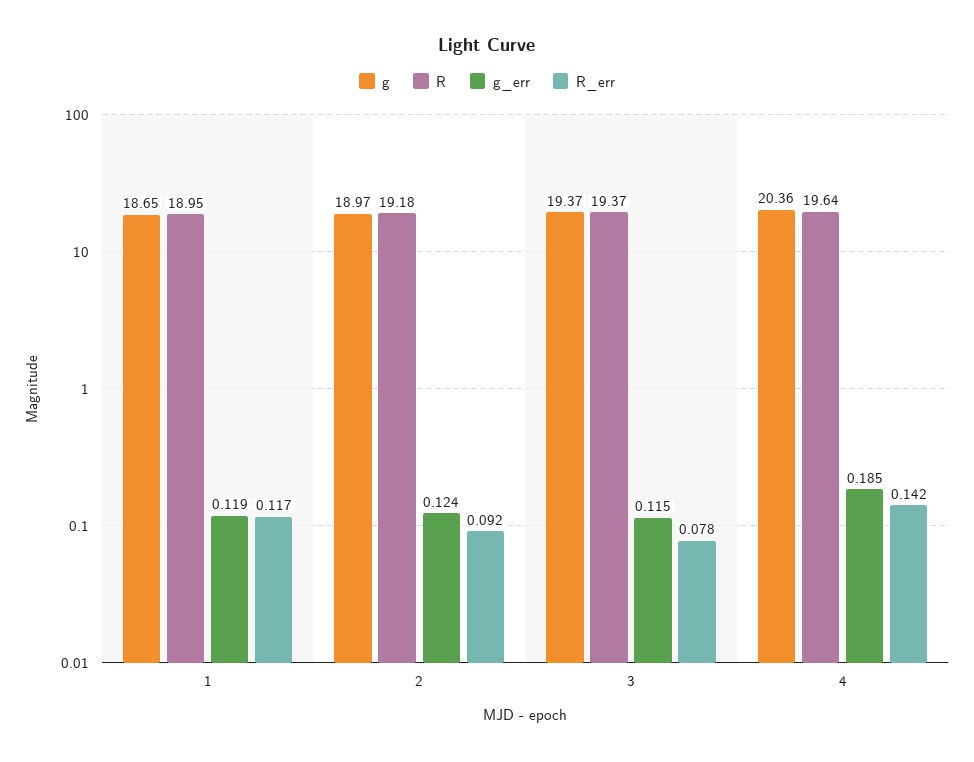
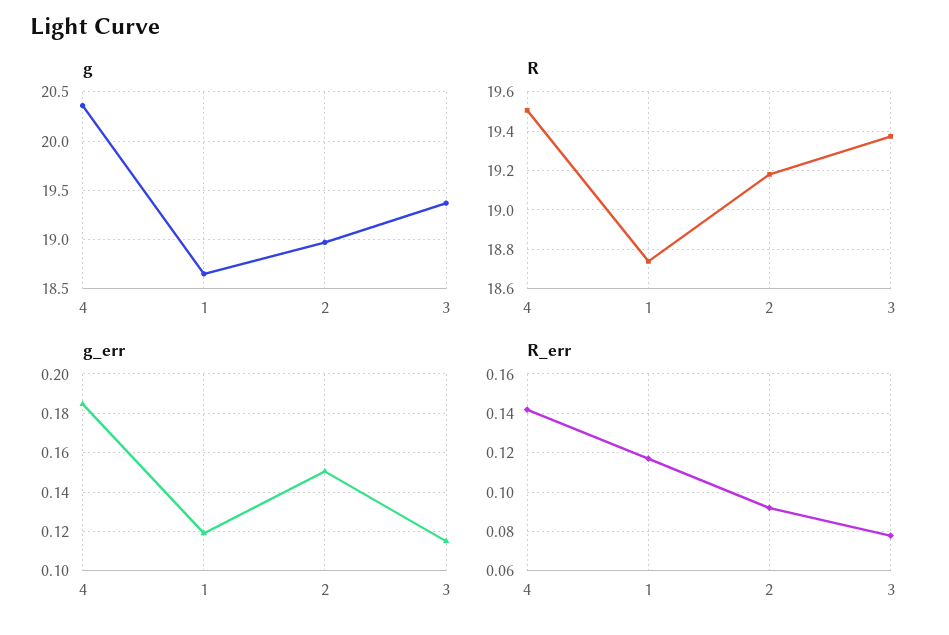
  {
    "g": {
      "1": 18.65,
      "2": 18.97,
      "3": 19.37,
      "4": 20.36
    },
    "R": {
-     "1": 18.95,
+     "1": 18.75,
      "2": 19.18,
      "3": 19.37,
-     "4": 19.64
+     "4": 19.5
    },
    "g_err": {
      "1": 0.119,
-     "2": 0.124,
+     "2": 0.15,
      "3": 0.115,
      "4": 0.185
    },
    "R_err": {
      "1": 0.117,
      "2": 0.092,
      "3": 0.078,
      "4": 0.142
    }
  }

